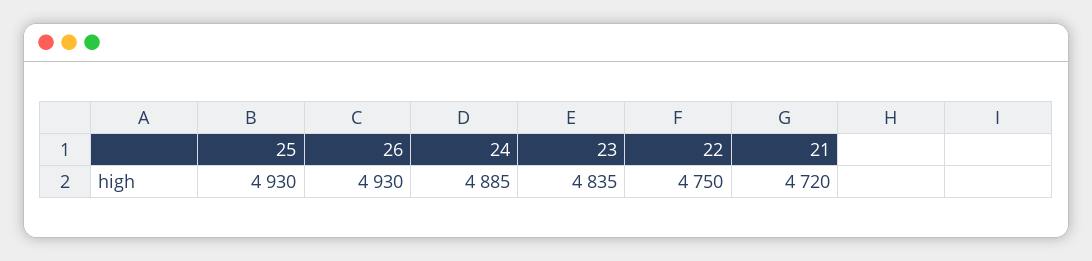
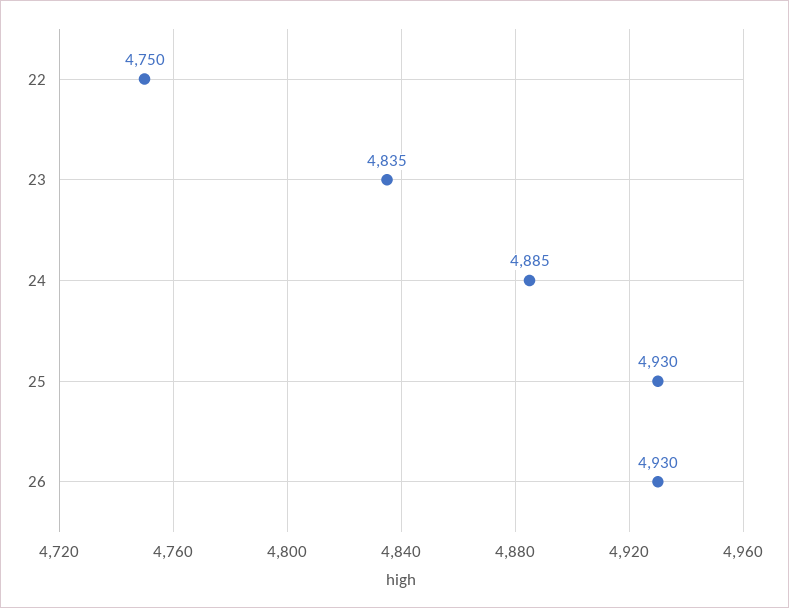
  {
    "25": 4930,
    "26": 4930,
    "24": 4885,
    "23": 4835,
-   "22": 4750,
+   "22": 4750
-   "21": 4720
  }

